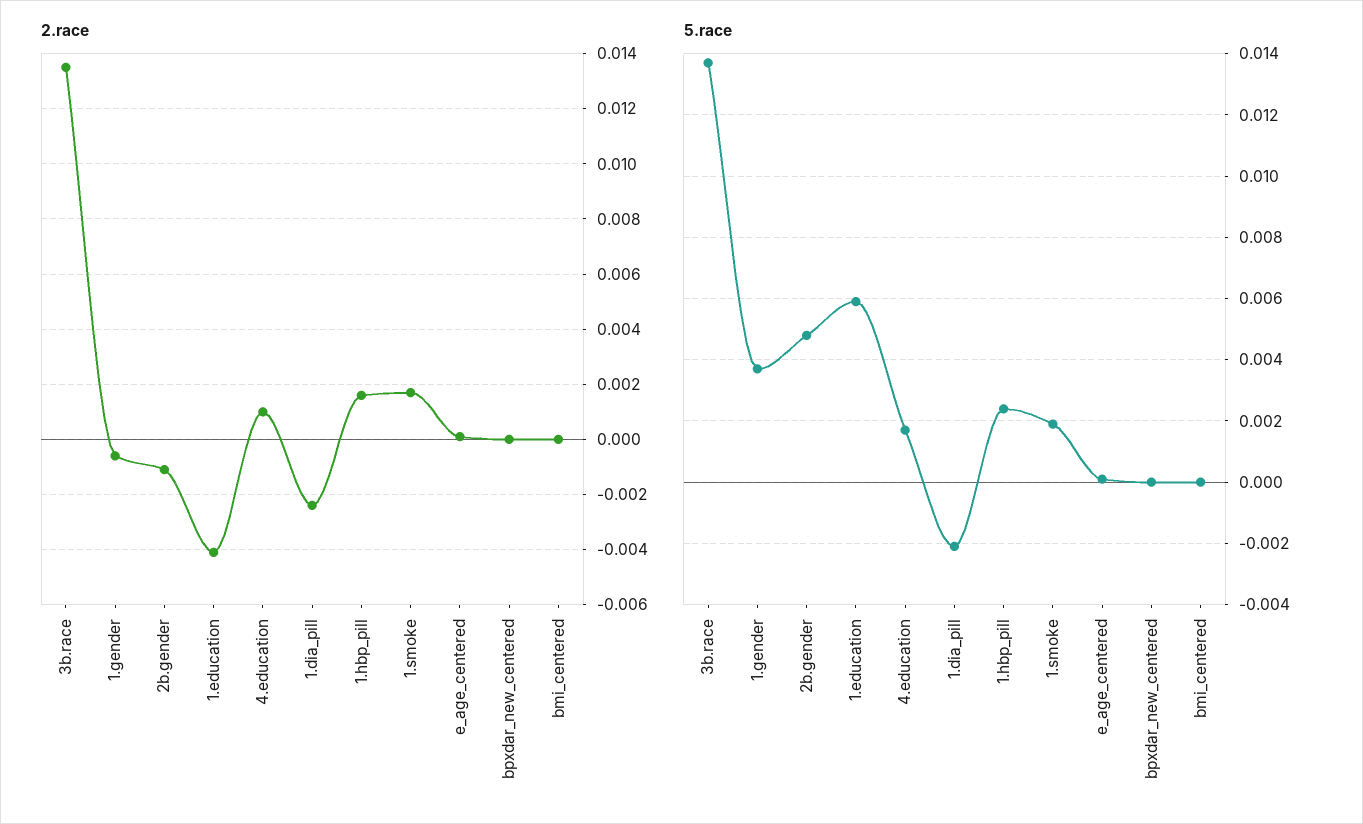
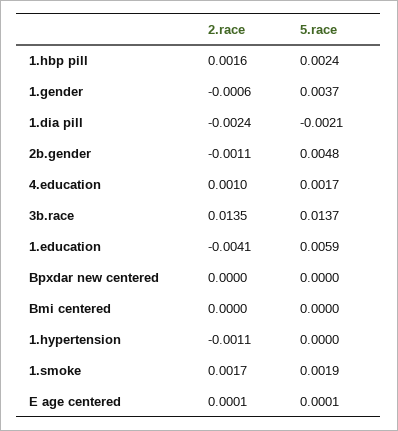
  {
    "2.race": {
      "3b.race": 0.0135,
      "1.gender": -0.0006,
      "2b.gender": -0.0011,
      "1.education": -0.0041,
      "4.education": 0.001,
      "1.dia_pill": -0.0024,
      "1.hbp_pill": 0.0016,
      "1.smoke": 0.0017,
      "e_age_centered": 0.0001,
      "bpxdar_new_centered": 0,
-     "bmi_centered": 0
+     "bmi_centered": 0,
+     "1.hypertension": -0.0011
    },
    "5.race": {
      "3b.race": 0.0137,
      "1.gender": 0.0037,
      "2b.gender": 0.0048,
      "1.education": 0.0059,
      "4.education": 0.0017,
      "1.dia_pill": -0.0021,
      "1.hbp_pill": 0.0024,
      "1.smoke": 0.0019,
      "e_age_centered": 0.0001,
      "bpxdar_new_centered": 0,
-     "bmi_centered": 0
+     "bmi_centered": 0,
+     "1.hypertension": 0
    }
  }

